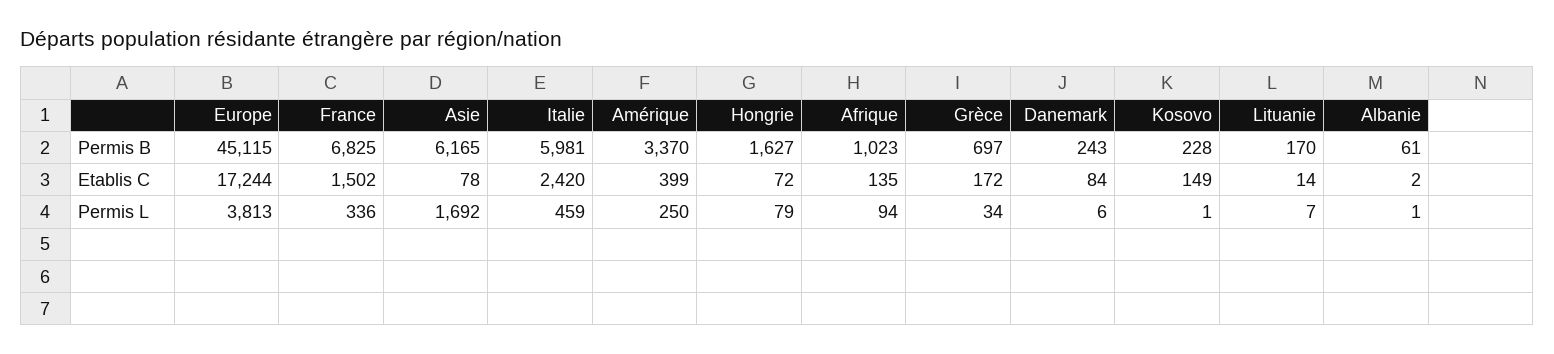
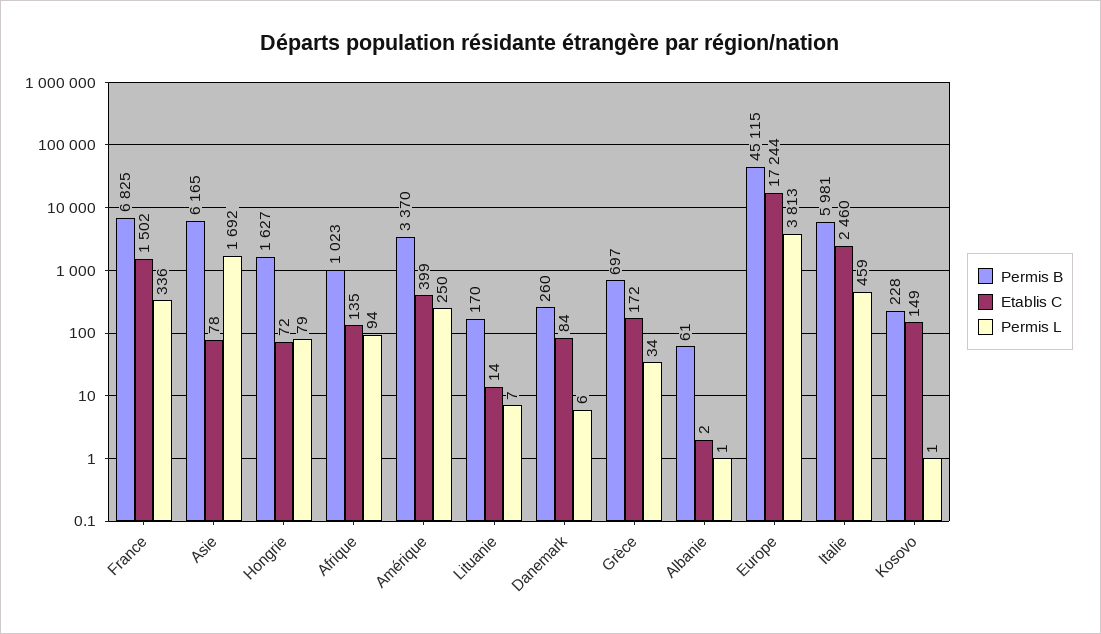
  {
    "Permis B": {
      "Europe": 45115,
      "France": 6825,
      "Asie": 6165,
      "Italie": 5981,
      "Amérique": 3370,
      "Hongrie": 1627,
      "Afrique": 1023,
      "Grèce": 697,
-     "Danemark": 243,
+     "Danemark": 260,
      "Kosovo": 228,
      "Lituanie": 170,
      "Albanie": 61
    },
    "Etablis C": {
      "Europe": 17244,
      "France": 1502,
      "Asie": 78,
-     "Italie": 2420,
+     "Italie": 2460,
      "Amérique": 399,
      "Hongrie": 72,
      "Afrique": 135,
      "Grèce": 172,
      "Danemark": 84,
      "Kosovo": 149,
      "Lituanie": 14,
      "Albanie": 2
    },
    "Permis L": {
      "Europe": 3813,
      "France": 336,
      "Asie": 1692,
      "Italie": 459,
      "Amérique": 250,
      "Hongrie": 79,
      "Afrique": 94,
      "Grèce": 34,
      "Danemark": 6,
      "Kosovo": 1,
      "Lituanie": 7,
      "Albanie": 1
    }
  }

